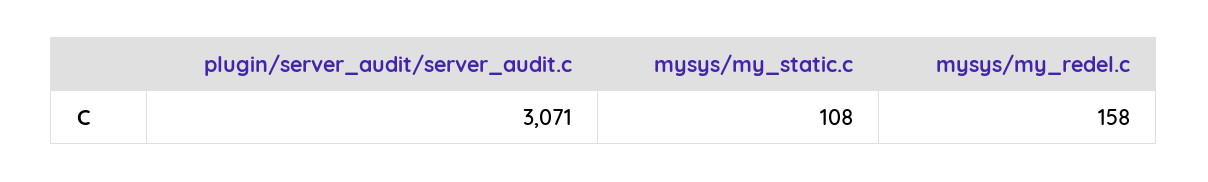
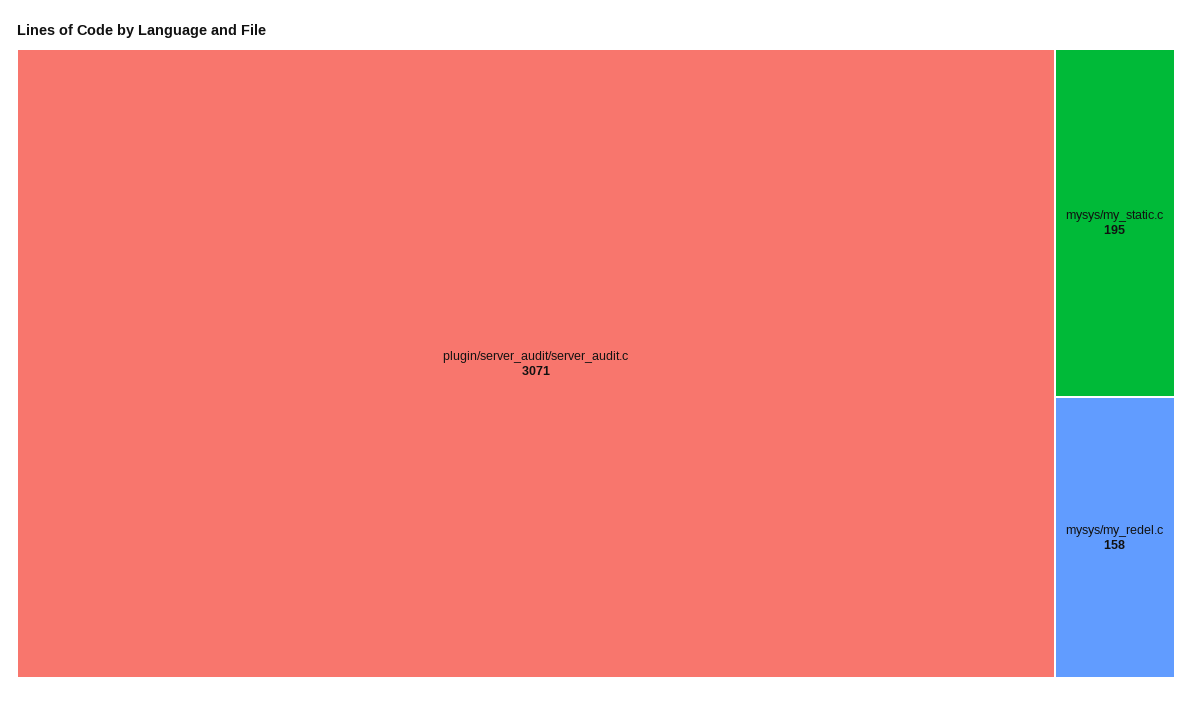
  {
    "plugin/server_audit/server_audit.c": 3071,
-   "mysys/my_static.c": 108,
+   "mysys/my_static.c": 195,
    "mysys/my_redel.c": 158
  }

